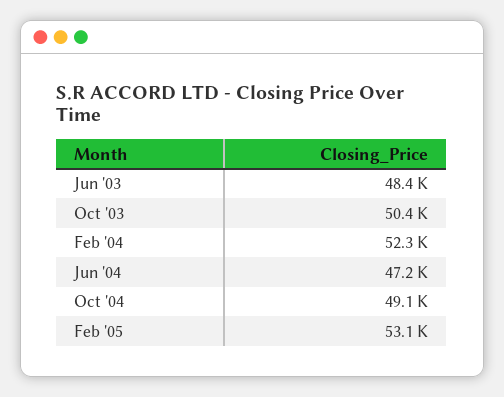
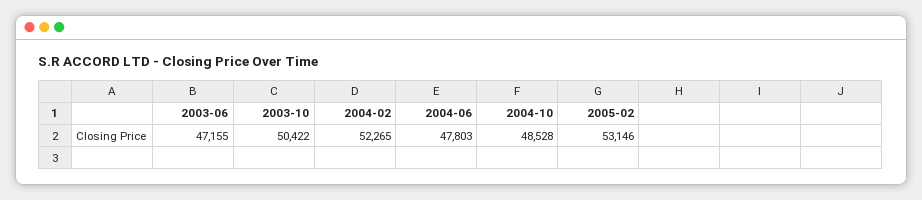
  {
-   "Jun '03": 48400,
+   "Jun '03": 47155,
    "Oct '03": 50422,
    "Feb '04": 52265,
-   "Jun '04": 47200,
+   "Jun '04": 47803,
-   "Oct '04": 49100,
+   "Oct '04": 48528,
    "Feb '05": 53146
  }

